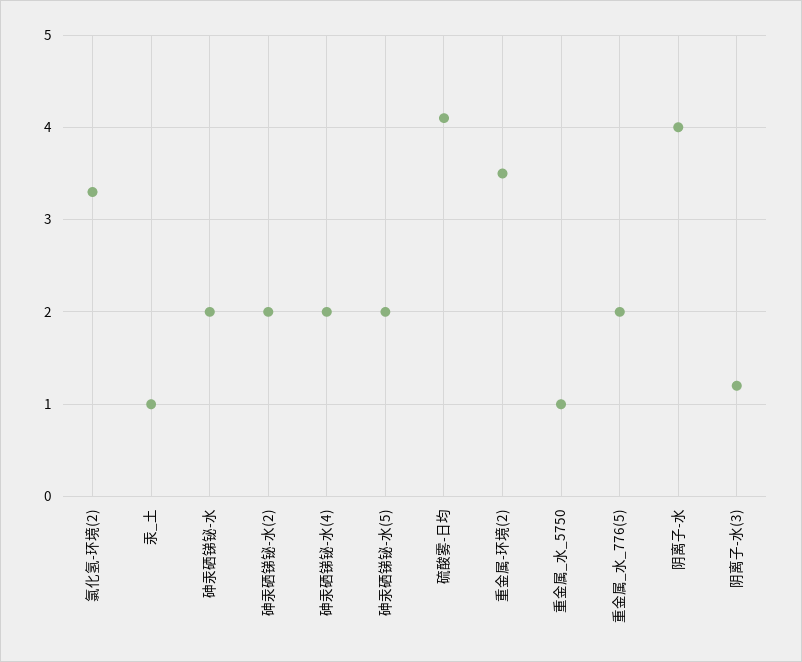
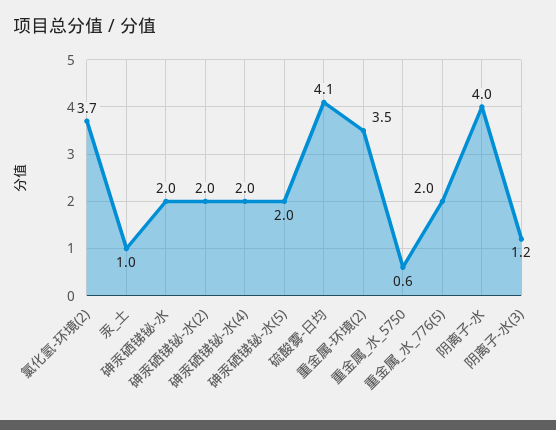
  {
-   "氯化氢-环境(2)": 3.3,
+   "氯化氢-环境(2)": 3.7,
    "汞_土": 1,
    "砷汞硒锑铋-水": 2,
    "砷汞硒锑铋-水(2)": 2,
    "砷汞硒锑铋-水(4)": 2,
    "砷汞硒锑铋-水(5)": 2,
    "硫酸雾-日均": 4.1,
    "重金属-环境(2)": 3.5,
-   "重金属_水_5750": 1,
+   "重金属_水_5750": 0.6,
    "重金属_水_776(5)": 2,
    "阴离子-水": 4,
    "阴离子-水(3)": 1.2
  }

